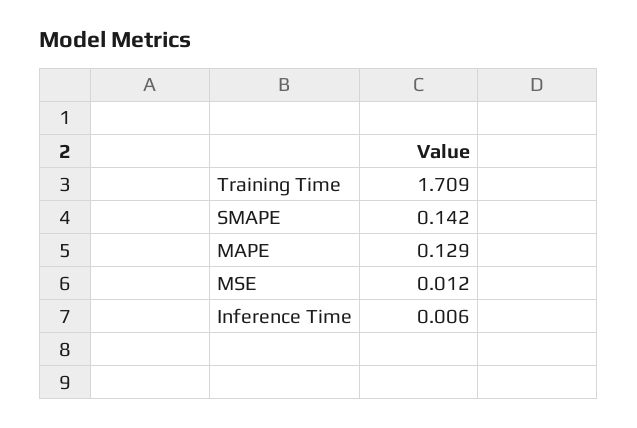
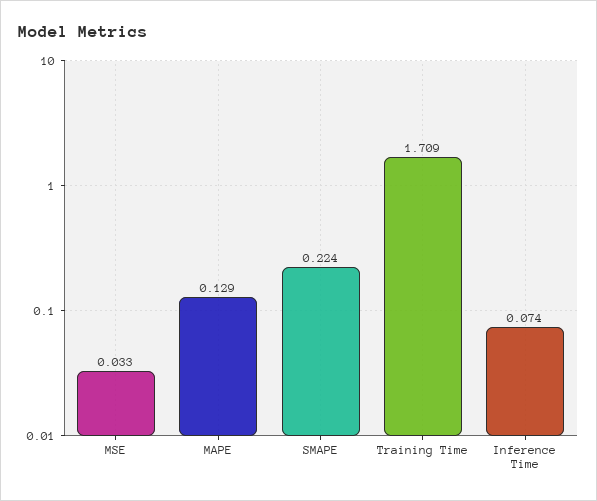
  {
    "Training Time": 1.709,
-   "SMAPE": 0.142,
+   "SMAPE": 0.224,
    "MAPE": 0.129,
-   "MSE": 0.012,
+   "MSE": 0.033,
-   "Inference Time": 0.006
+   "Inference Time": 0.074
  }

